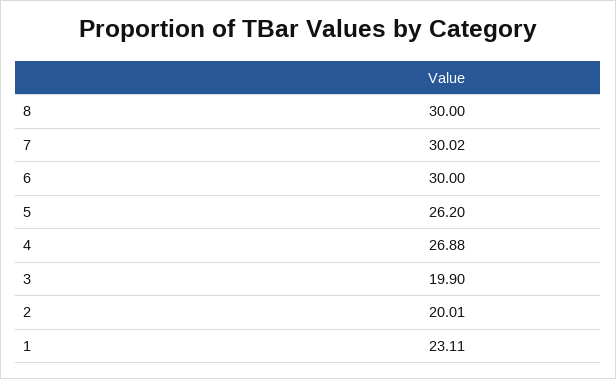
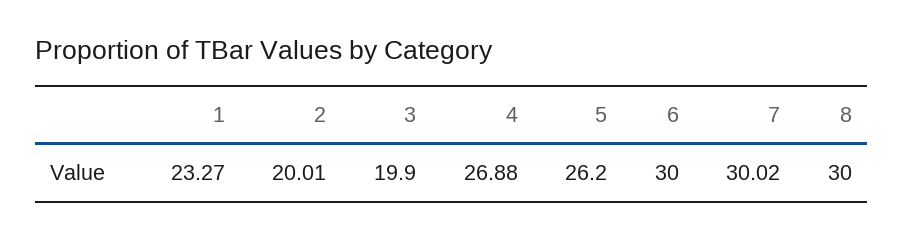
  {
    "8": 30,
    "7": 30.02,
    "6": 30,
    "5": 26.2,
    "4": 26.88,
    "3": 19.9,
    "2": 20.01,
-   "1": 23.11
+   "1": 23.27
  }

